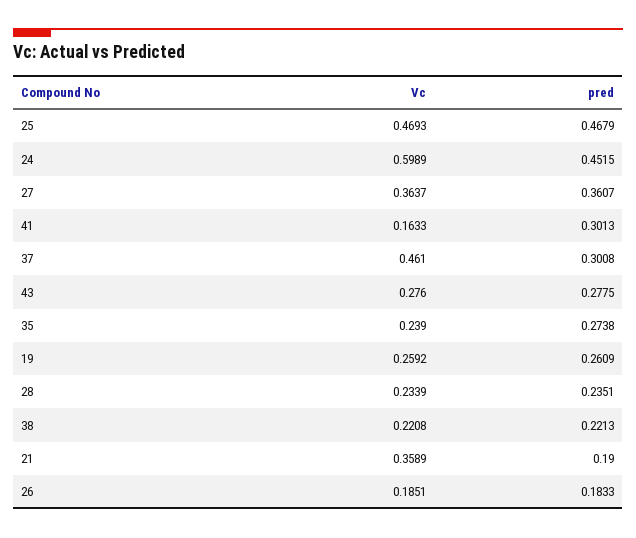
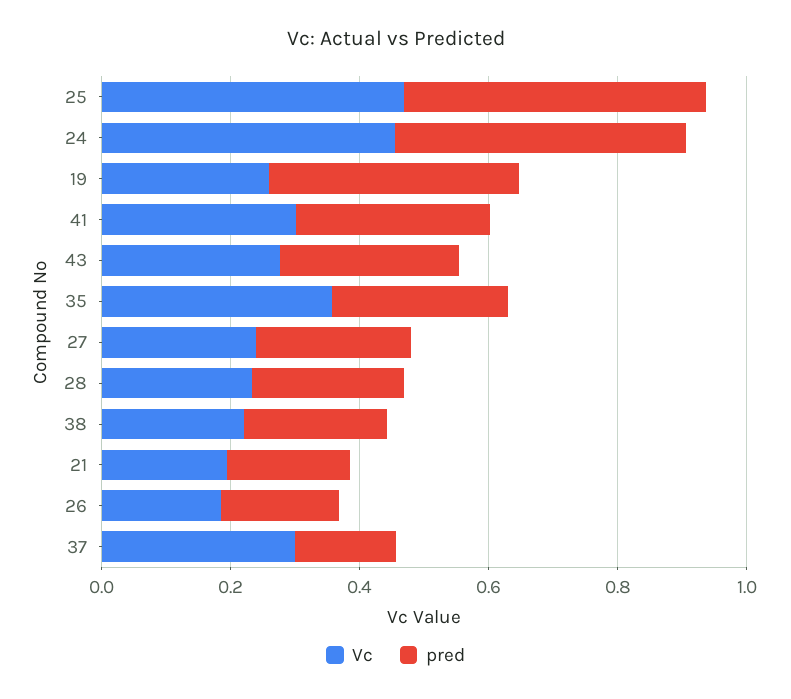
  {
    "Vc": {
      "25": 0.4693,
-     "24": 0.5989,
+     "24": 0.45,
-     "27": 0.3637,
+     "27": 0.25,
-     "41": 0.1633,
+     "41": 0.3,
-     "37": 0.461,
+     "37": 0.3,
      "43": 0.276,
-     "35": 0.239,
+     "35": 0.35,
      "19": 0.2592,
      "28": 0.2339,
      "38": 0.2208,
-     "21": 0.3589,
+     "21": 0.2,
      "26": 0.1851
    },
    "pred": {
      "25": 0.4679,
      "24": 0.4515,
-     "27": 0.3607,
+     "27": 0.25,
      "41": 0.3013,
-     "37": 0.3008,
+     "37": 0.15,
      "43": 0.2775,
      "35": 0.2738,
-     "19": 0.2609,
+     "19": 0.4,
      "28": 0.2351,
      "38": 0.2213,
      "21": 0.19,
      "26": 0.1833
    }
  }

